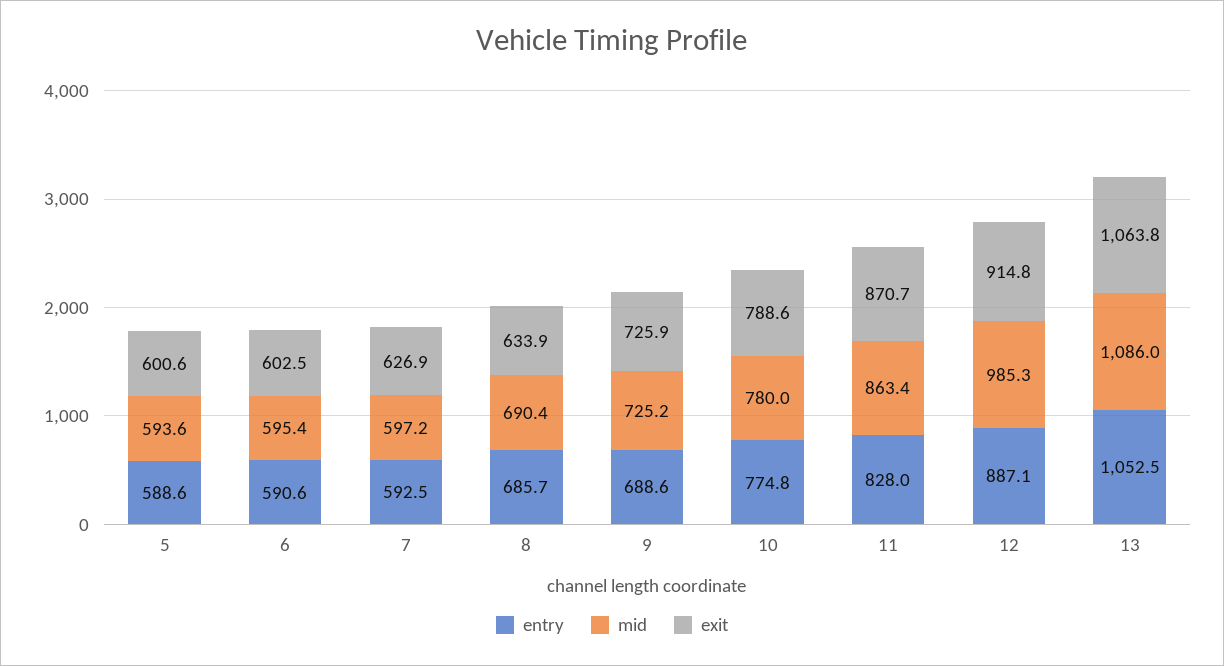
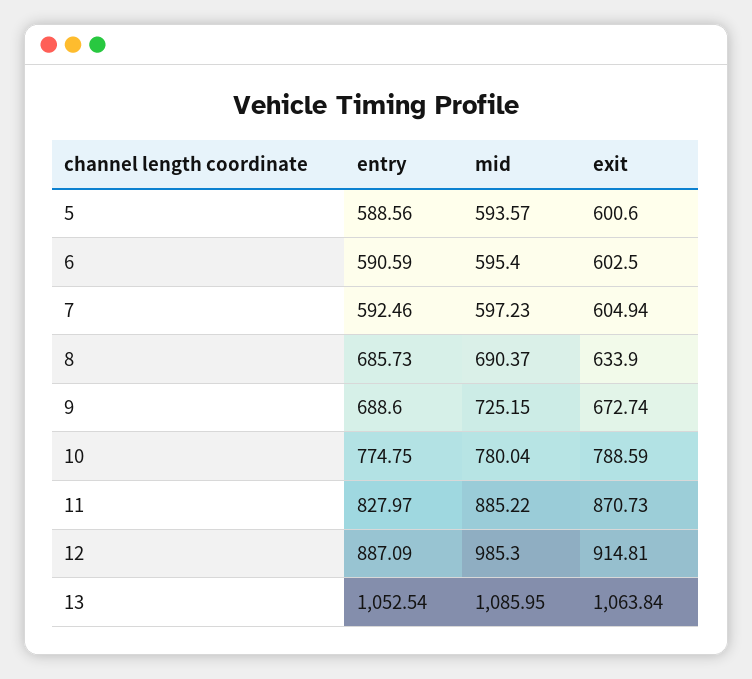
  {
    "entry": {
      "5": 588.56,
      "6": 590.59,
      "7": 592.46,
      "8": 685.73,
      "9": 688.6,
      "10": 774.75,
      "11": 827.97,
      "12": 887.09,
      "13": 1052.54
    },
    "mid": {
      "5": 593.57,
      "6": 595.4,
      "7": 597.23,
      "8": 690.37,
      "9": 725.15,
      "10": 780.04,
-     "11": 863.4,
+     "11": 885.22,
      "12": 985.3,
      "13": 1085.95
    },
    "exit": {
      "5": 600.6,
      "6": 602.5,
-     "7": 626.9,
+     "7": 604.94,
      "8": 633.9,
-     "9": 725.9,
+     "9": 672.74,
      "10": 788.59,
      "11": 870.73,
      "12": 914.81,
      "13": 1063.84
    }
  }

